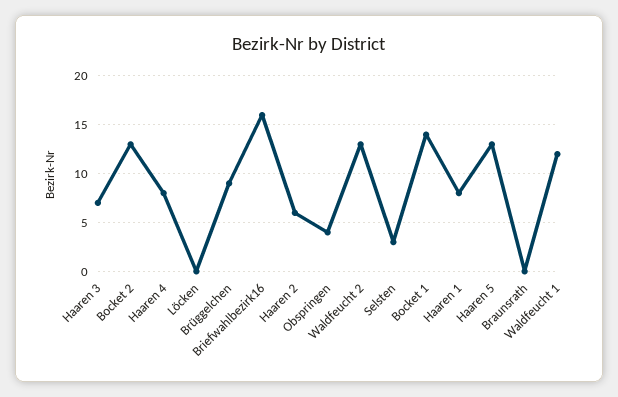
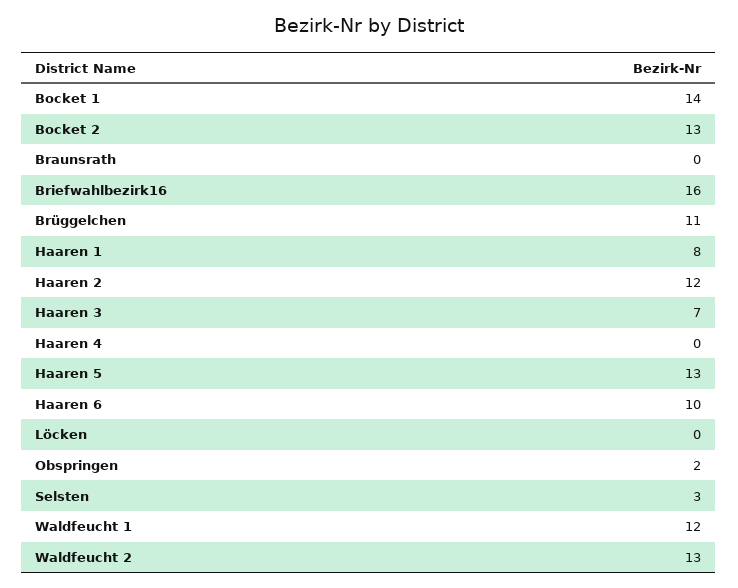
  {
    "Haaren 3": 7,
    "Bocket 2": 13,
-   "Haaren 4": 8,
+   "Haaren 4": 0,
    "Löcken": 0,
-   "Brüggelchen": 9,
+   "Brüggelchen": 11,
    "Briefwahlbezirk16": 16,
-   "Haaren 2": 6,
+   "Haaren 2": 12,
-   "Obspringen": 4,
+   "Obspringen": 2,
    "Waldfeucht 2": 13,
    "Selsten": 3,
    "Bocket 1": 14,
    "Haaren 1": 8,
    "Haaren 5": 13,
    "Braunsrath": 0,
-   "Waldfeucht 1": 12
+   "Waldfeucht 1": 12,
+   "Haaren 6": 10
  }

